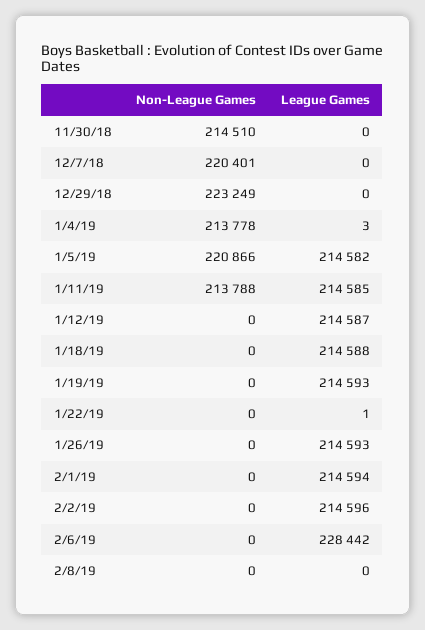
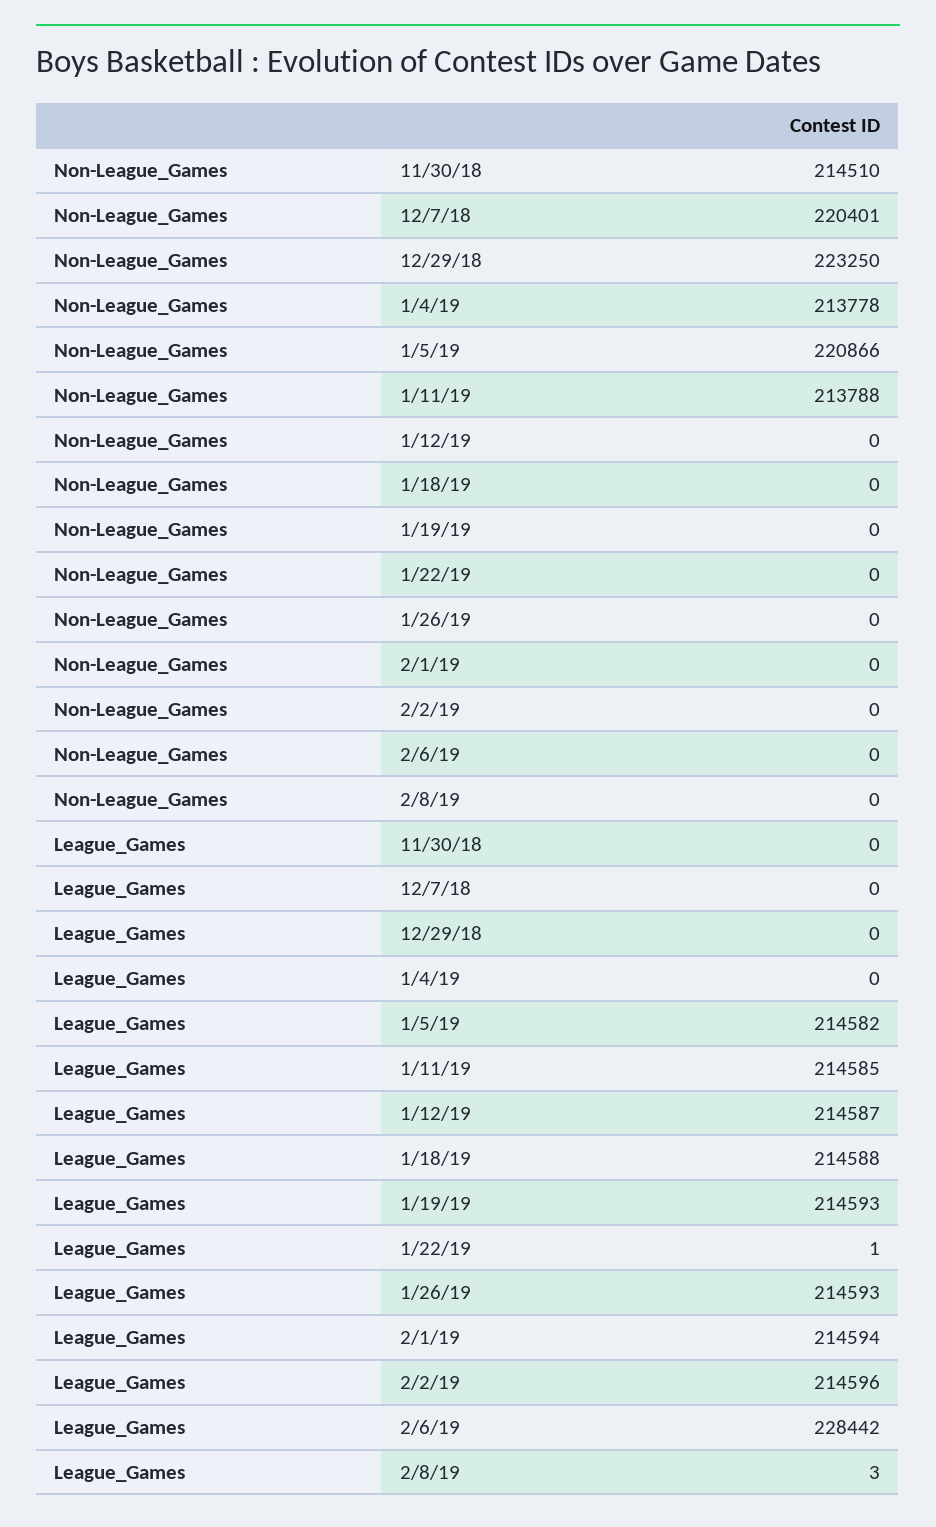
  {
    "Non-League Games": {
      "11/30/18": 214510,
      "12/7/18": 220401,
-     "12/29/18": 223249,
+     "12/29/18": 223250,
      "1/4/19": 213778,
      "1/5/19": 220866,
      "1/11/19": 213788,
      "1/12/19": 0,
      "1/18/19": 0,
      "1/19/19": 0,
      "1/22/19": 0,
      "1/26/19": 0,
      "2/1/19": 0,
      "2/2/19": 0,
      "2/6/19": 0,
      "2/8/19": 0
    },
    "League Games": {
      "11/30/18": 0,
      "12/7/18": 0,
      "12/29/18": 0,
-     "1/4/19": 3,
+     "1/4/19": 0,
      "1/5/19": 214582,
      "1/11/19": 214585,
      "1/12/19": 214587,
      "1/18/19": 214588,
      "1/19/19": 214593,
      "1/22/19": 1,
      "1/26/19": 214593,
      "2/1/19": 214594,
      "2/2/19": 214596,
      "2/6/19": 228442,
-     "2/8/19": 0
+     "2/8/19": 3
    }
  }

